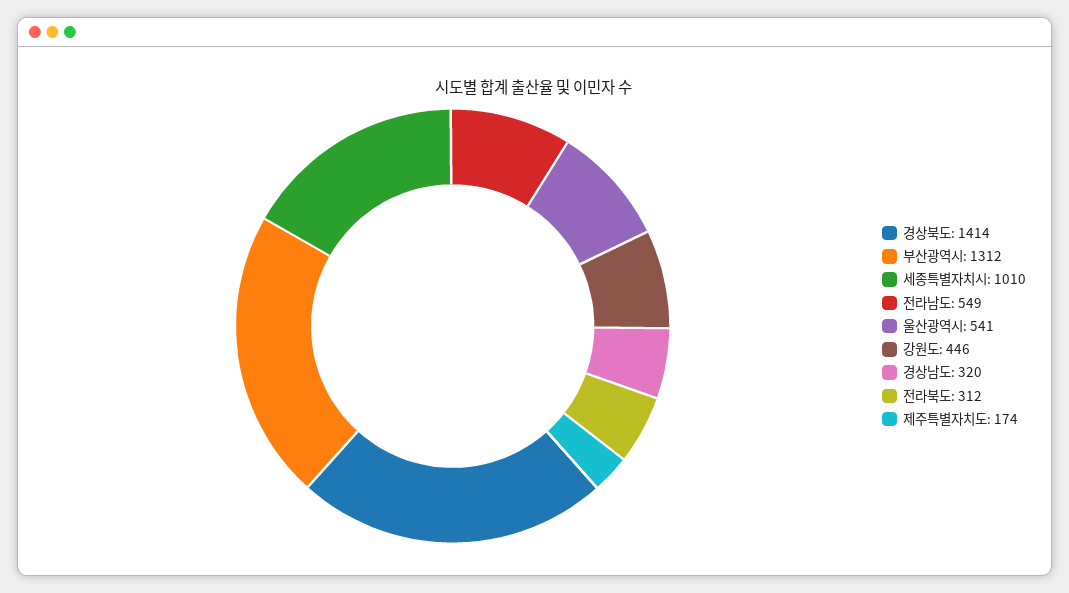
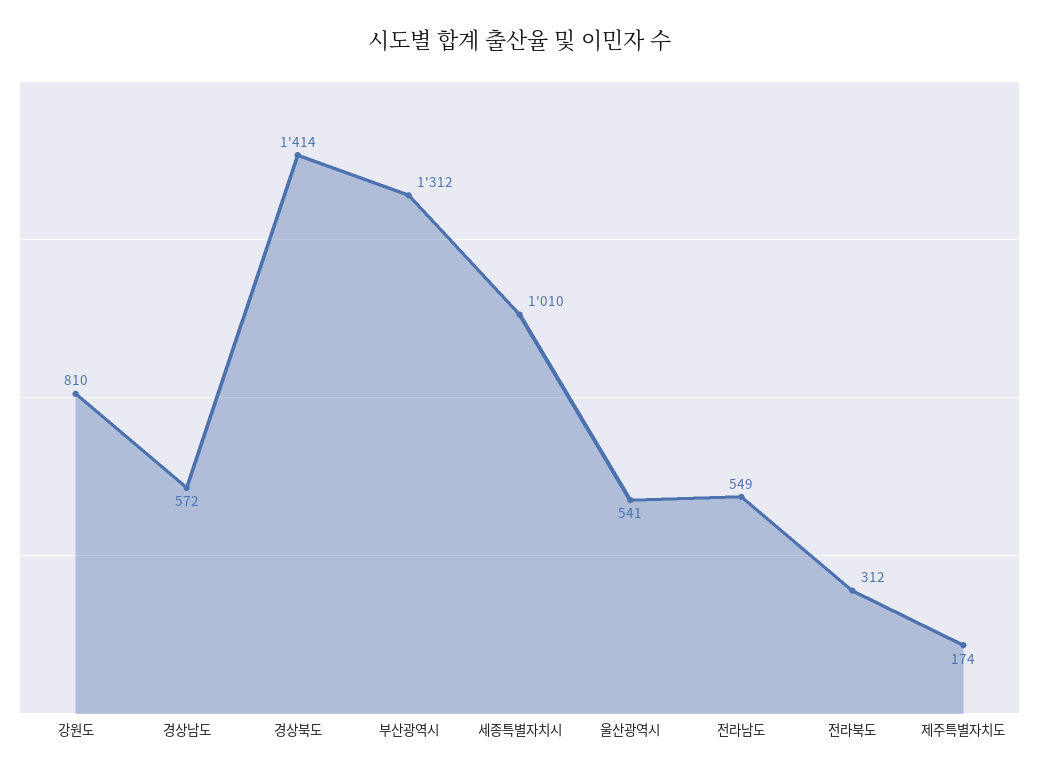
  {
    "경상북도": 1414,
    "부산광역시": 1312,
    "세종특별자치시": 1010,
    "전라남도": 549,
    "울산광역시": 541,
-   "강원도": 446,
+   "강원도": 810,
-   "경상남도": 320,
+   "경상남도": 572,
    "전라북도": 312,
    "제주특별자치도": 174
  }

